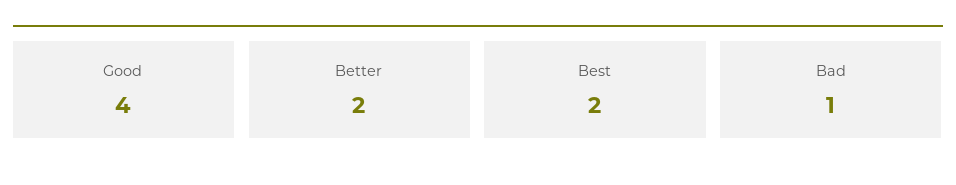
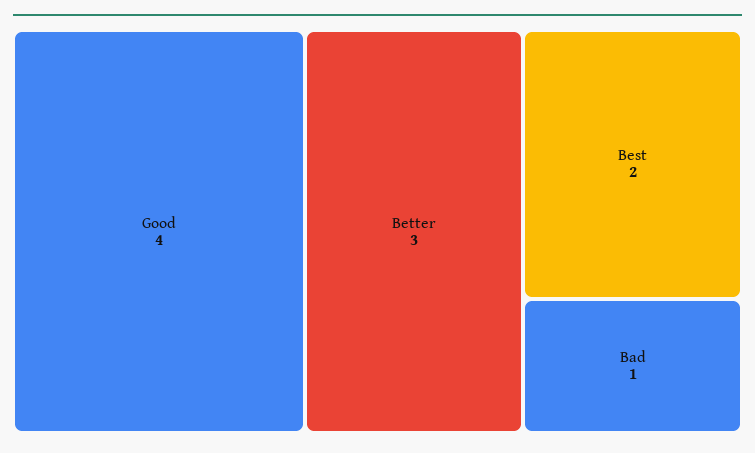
  {
    "Good": 4,
-   "Better": 2,
+   "Better": 3,
    "Best": 2,
    "Bad": 1
  }

